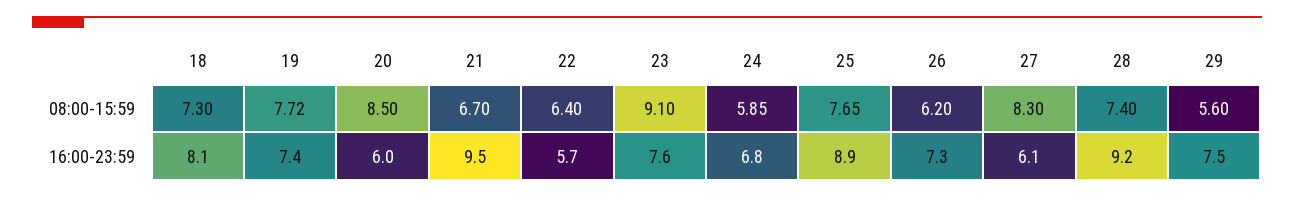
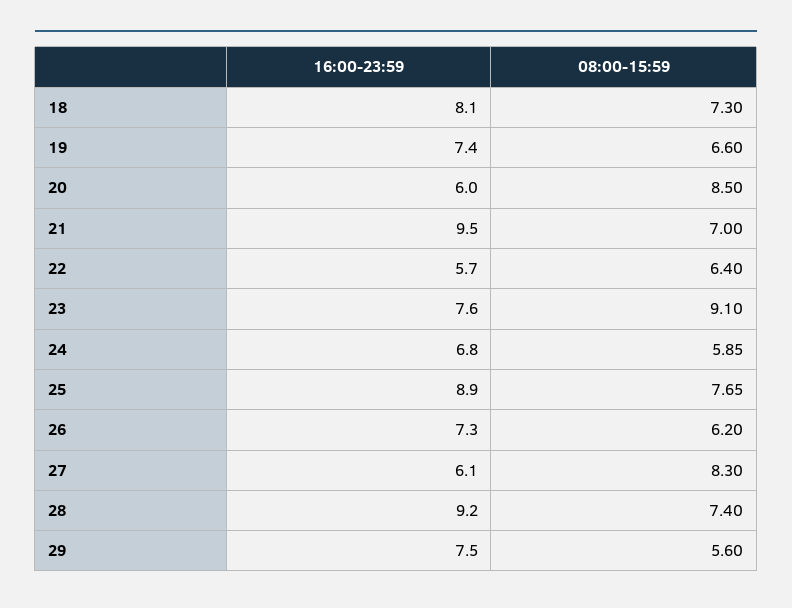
  {
    "18": {
      "08:00-15:59": 7.3,
      "16:00-23:59": 8.1
    },
    "19": {
-     "08:00-15:59": 7.72,
+     "08:00-15:59": 6.6,
      "16:00-23:59": 7.4
    },
    "20": {
      "08:00-15:59": 8.5,
      "16:00-23:59": 6
    },
    "21": {
-     "08:00-15:59": 6.7,
+     "08:00-15:59": 7,
      "16:00-23:59": 9.5
    },
    "22": {
      "08:00-15:59": 6.4,
      "16:00-23:59": 5.7
    },
    "23": {
      "08:00-15:59": 9.1,
      "16:00-23:59": 7.6
    },
    "24": {
      "08:00-15:59": 5.85,
      "16:00-23:59": 6.8
    },
    "25": {
      "08:00-15:59": 7.65,
      "16:00-23:59": 8.9
    },
    "26": {
      "08:00-15:59": 6.2,
      "16:00-23:59": 7.3
    },
    "27": {
      "08:00-15:59": 8.3,
      "16:00-23:59": 6.1
    },
    "28": {
      "08:00-15:59": 7.4,
      "16:00-23:59": 9.2
    },
    "29": {
      "08:00-15:59": 5.6,
      "16:00-23:59": 7.5
    }
  }

